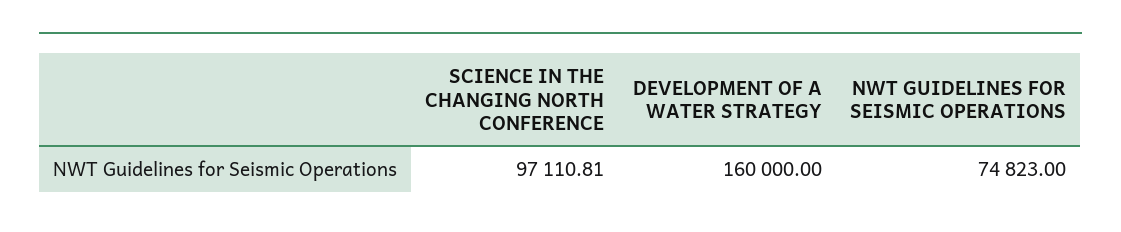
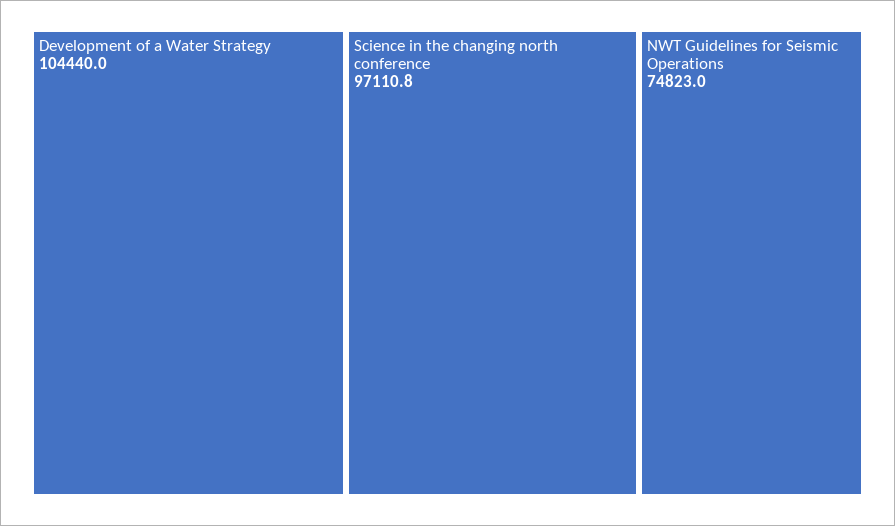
  {
    "SCIENCE IN THE CHANGING NORTH CONFERENCE": 97110.81,
-   "DEVELOPMENT OF A WATER STRATEGY": 160000,
+   "DEVELOPMENT OF A WATER STRATEGY": 104440,
    "NWT GUIDELINES FOR SEISMIC OPERATIONS": 74823
  }

